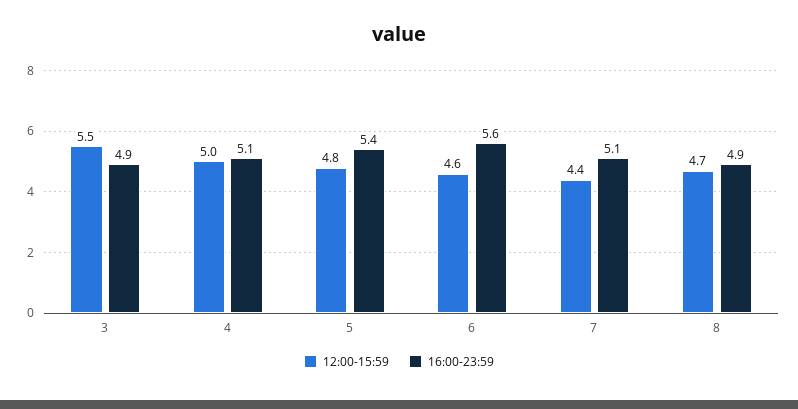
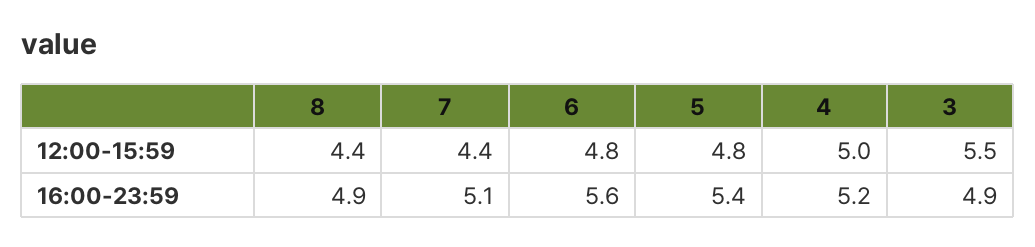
  {
    "12:00-15:59": {
      "3": 5.5,
      "4": 5,
      "5": 4.8,
-     "6": 4.6,
+     "6": 4.8,
      "7": 4.4,
-     "8": 4.7
+     "8": 4.4
    },
    "16:00-23:59": {
      "3": 4.9,
-     "4": 5.1,
+     "4": 5.2,
      "5": 5.4,
      "6": 5.6,
      "7": 5.1,
      "8": 4.9
    }
  }

